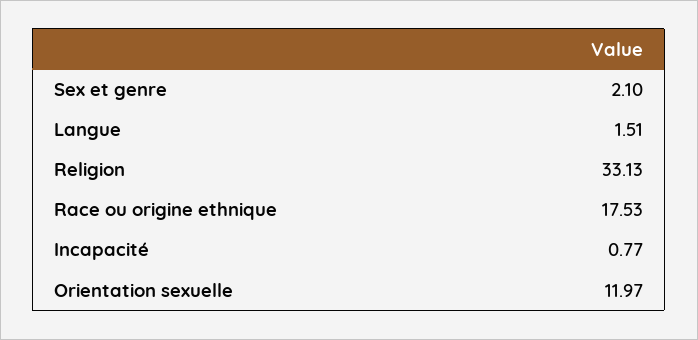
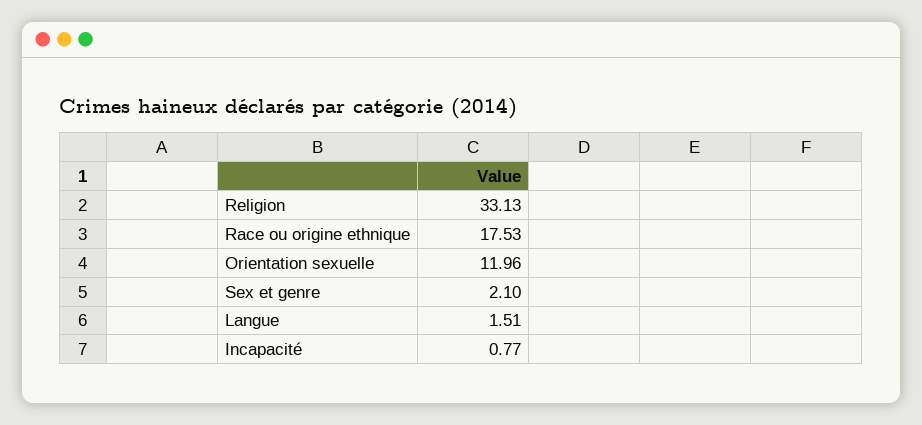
  {
    "Sex et genre": 2.1,
    "Langue": 1.51,
    "Religion": 33.13,
    "Race ou origine ethnique": 17.53,
    "Incapacité": 0.77,
-   "Orientation sexuelle": 11.97
+   "Orientation sexuelle": 11.96
  }

